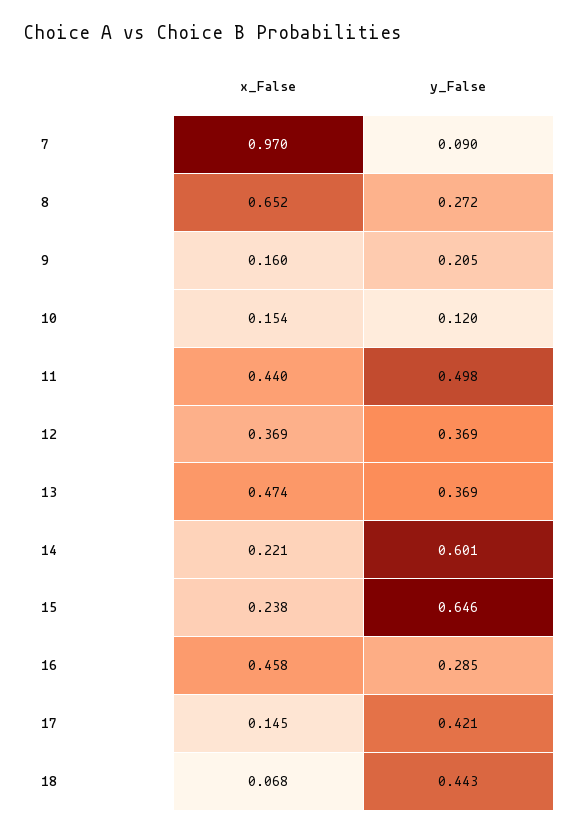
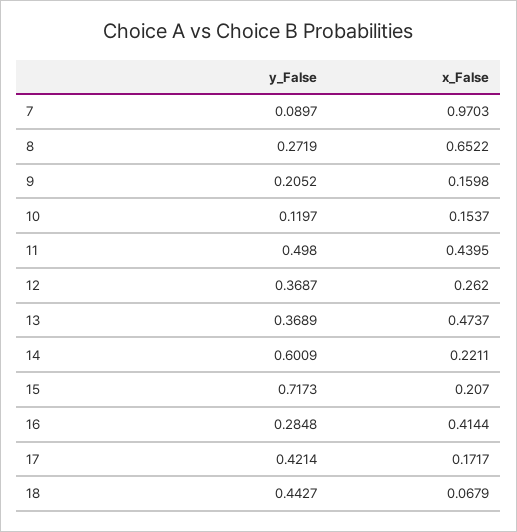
  {
    "x_False": {
      "7": 0.9703,
      "8": 0.6522,
      "9": 0.1598,
      "10": 0.1537,
      "11": 0.4395,
-     "12": 0.369,
+     "12": 0.262,
      "13": 0.4737,
      "14": 0.2211,
-     "15": 0.238,
+     "15": 0.207,
-     "16": 0.458,
+     "16": 0.4144,
-     "17": 0.145,
+     "17": 0.1717,
      "18": 0.0679
    },
    "y_False": {
      "7": 0.0897,
      "8": 0.2719,
      "9": 0.2052,
      "10": 0.1197,
      "11": 0.498,
      "12": 0.3687,
      "13": 0.3689,
      "14": 0.6009,
-     "15": 0.646,
+     "15": 0.7173,
      "16": 0.2848,
      "17": 0.4214,
      "18": 0.4427
    }
  }

